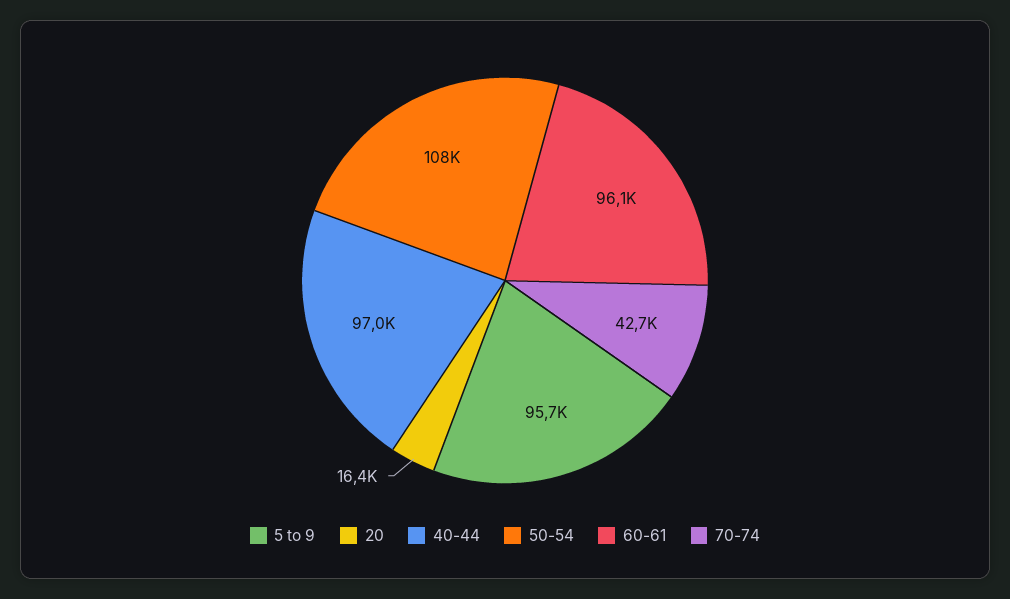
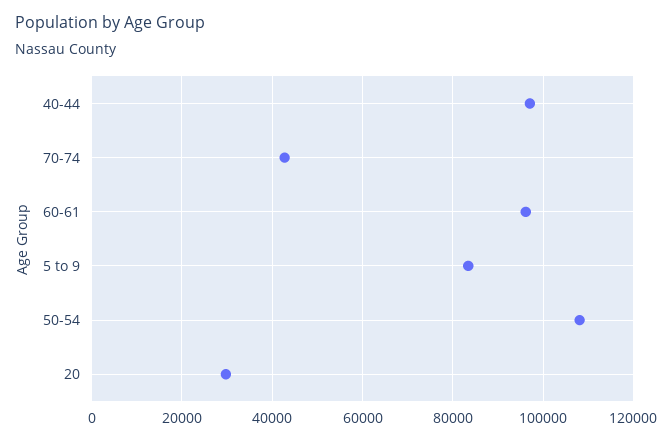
  {
-   "5 to 9": 95700,
+   "5 to 9": 84000,
-   "20": 16400,
+   "20": 30000,
    "40-44": 97000,
    "50-54": 108000,
    "60-61": 96100,
    "70-74": 42700
  }

